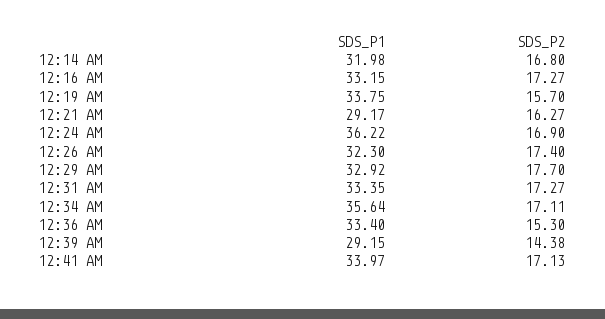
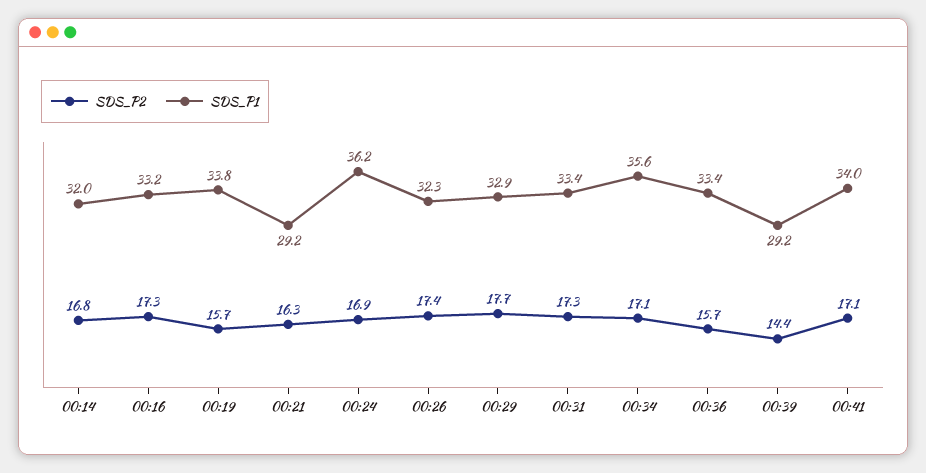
  {
    "SDS_P1": {
      "12:14 AM": 31.98,
      "12:16 AM": 33.15,
      "12:19 AM": 33.75,
      "12:21 AM": 29.17,
      "12:24 AM": 36.22,
      "12:26 AM": 32.3,
      "12:29 AM": 32.92,
      "12:31 AM": 33.35,
      "12:34 AM": 35.64,
      "12:36 AM": 33.4,
      "12:39 AM": 29.15,
      "12:41 AM": 33.97
    },
    "SDS_P2": {
      "12:14 AM": 16.8,
      "12:16 AM": 17.27,
      "12:19 AM": 15.7,
      "12:21 AM": 16.27,
      "12:24 AM": 16.9,
      "12:26 AM": 17.4,
      "12:29 AM": 17.7,
      "12:31 AM": 17.27,
      "12:34 AM": 17.11,
-     "12:36 AM": 15.3,
+     "12:36 AM": 15.7,
      "12:39 AM": 14.38,
      "12:41 AM": 17.13
    }
  }

